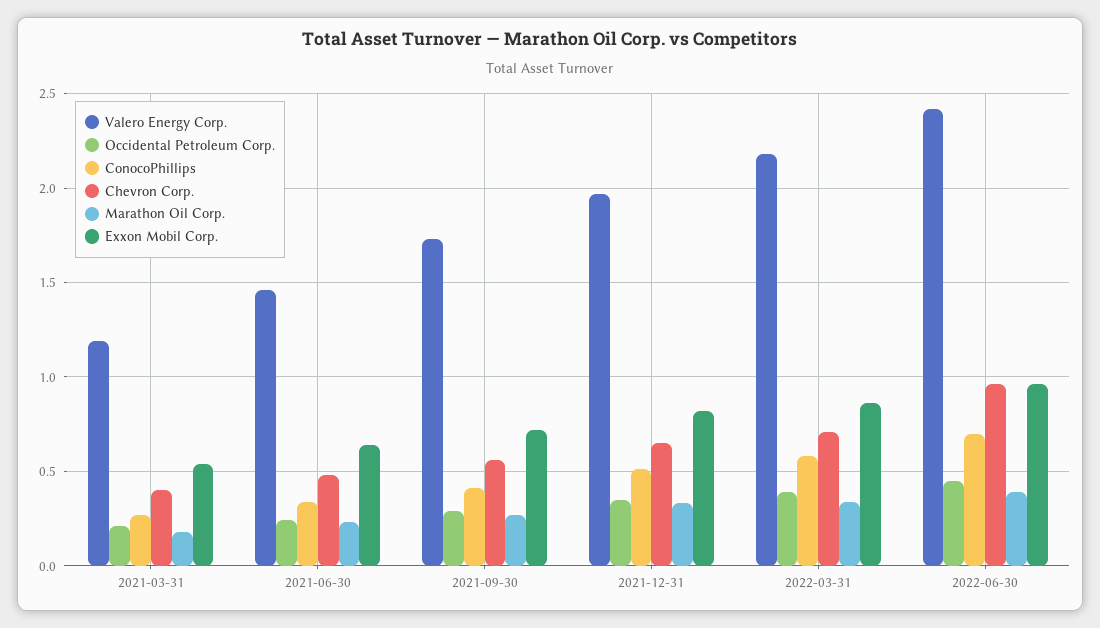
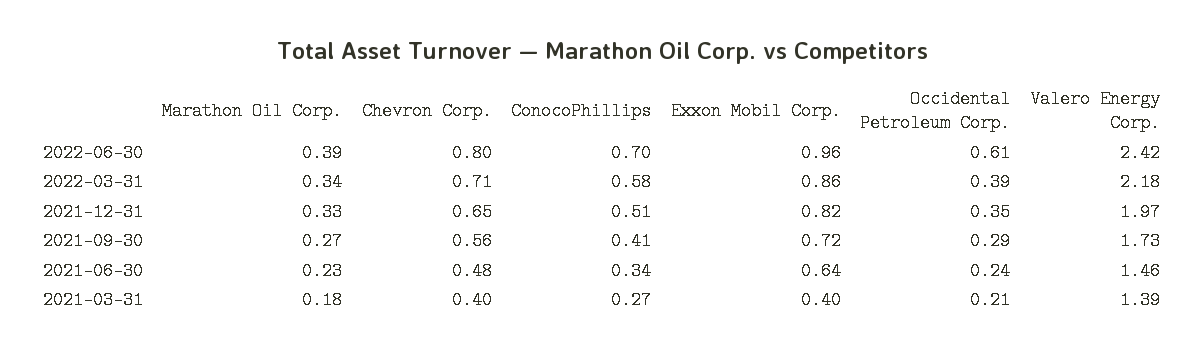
  {
    "Valero Energy Corp.": {
-     "2021-03-31": 1.2,
+     "2021-03-31": 1.39,
      "2021-06-30": 1.46,
      "2021-09-30": 1.73,
      "2021-12-31": 1.97,
      "2022-03-31": 2.18,
      "2022-06-30": 2.42
    },
    "Occidental Petroleum Corp.": {
      "2021-03-31": 0.21,
      "2021-06-30": 0.24,
      "2021-09-30": 0.29,
      "2021-12-31": 0.35,
      "2022-03-31": 0.39,
-     "2022-06-30": 0.45
+     "2022-06-30": 0.61
    },
    "ConocoPhillips": {
      "2021-03-31": 0.27,
      "2021-06-30": 0.34,
      "2021-09-30": 0.41,
      "2021-12-31": 0.51,
      "2022-03-31": 0.58,
      "2022-06-30": 0.7
    },
    "Chevron Corp.": {
      "2021-03-31": 0.4,
      "2021-06-30": 0.48,
      "2021-09-30": 0.56,
      "2021-12-31": 0.65,
      "2022-03-31": 0.71,
-     "2022-06-30": 0.95
+     "2022-06-30": 0.8
    },
    "Marathon Oil Corp.": {
      "2021-03-31": 0.18,
      "2021-06-30": 0.23,
      "2021-09-30": 0.27,
      "2021-12-31": 0.33,
      "2022-03-31": 0.34,
      "2022-06-30": 0.39
    },
    "Exxon Mobil Corp.": {
-     "2021-03-31": 0.55,
+     "2021-03-31": 0.4,
      "2021-06-30": 0.64,
      "2021-09-30": 0.72,
      "2021-12-31": 0.82,
      "2022-03-31": 0.86,
      "2022-06-30": 0.96
    }
  }

